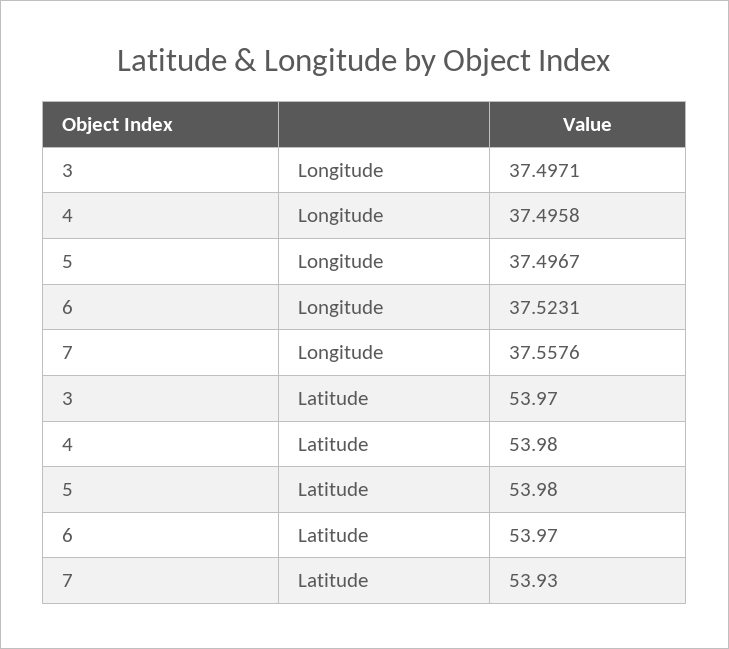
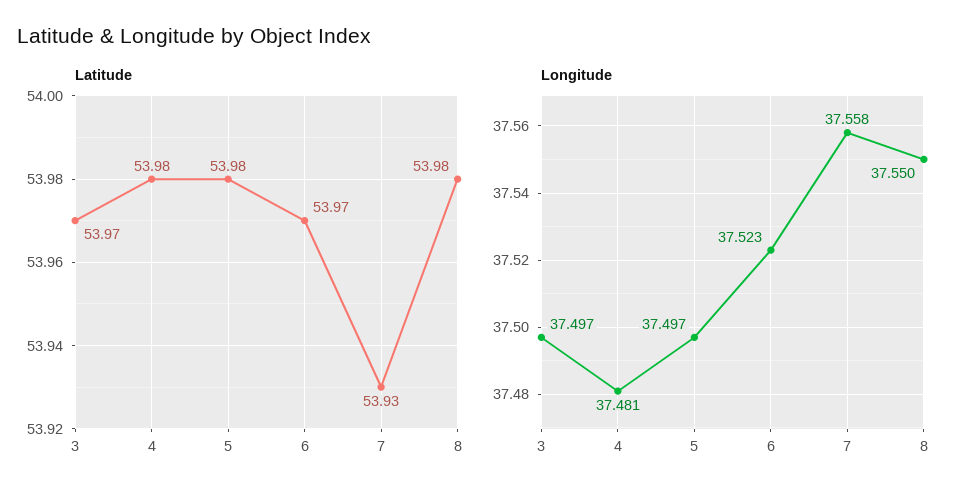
  {
    "Longitude": {
      "3": 37.4971,
-     "4": 37.4958,
+     "4": 37.481,
      "5": 37.4967,
      "6": 37.5231,
-     "7": 37.5576
+     "7": 37.5576,
+     "8": 37.55
    },
    "Latitude": {
      "3": 53.97,
      "4": 53.98,
      "5": 53.98,
      "6": 53.97,
-     "7": 53.93
+     "7": 53.93,
+     "8": 53.98
    }
  }

